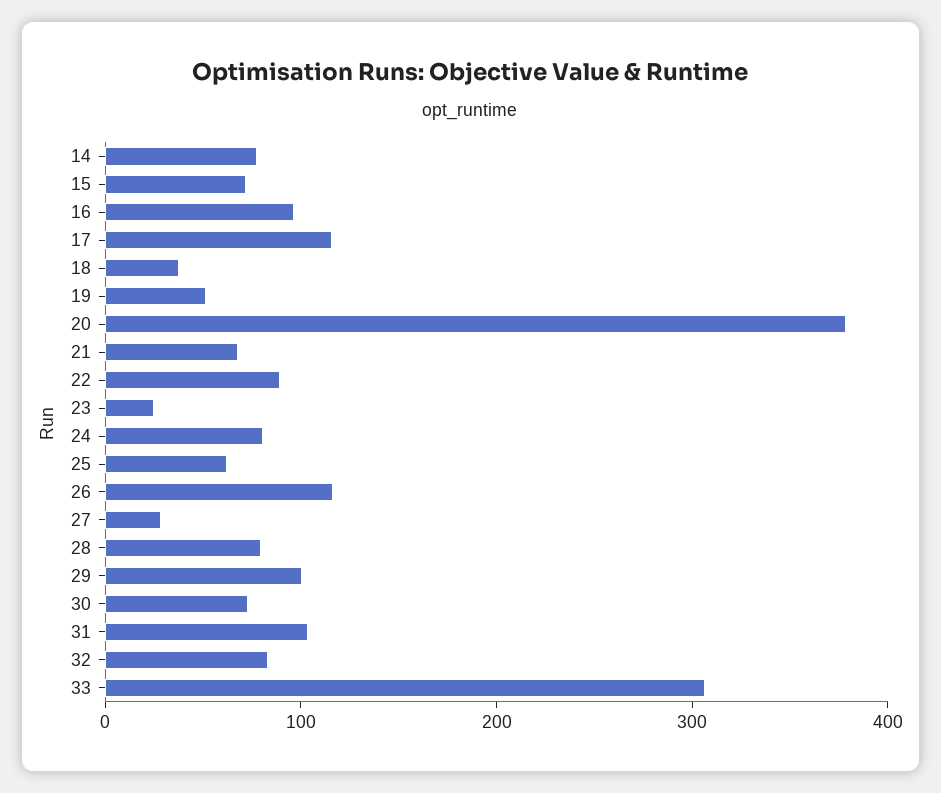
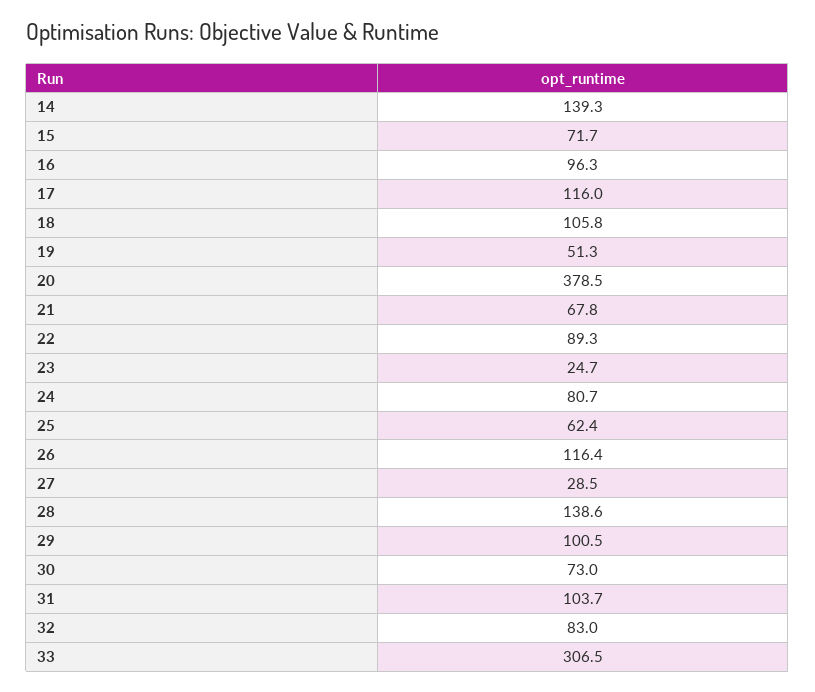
  {
-   "14": 80,
+   "14": 139.3,
    "15": 71.7,
    "16": 96.3,
    "17": 116,
-   "18": 40,
+   "18": 105.8,
    "19": 51.3,
    "20": 378.5,
    "21": 67.8,
    "22": 89.3,
    "23": 24.7,
    "24": 80.7,
    "25": 62.4,
    "26": 116.4,
    "27": 28.5,
-   "28": 80,
+   "28": 138.6,
    "29": 100.5,
    "30": 73,
    "31": 103.7,
    "32": 83,
    "33": 306.5
  }

